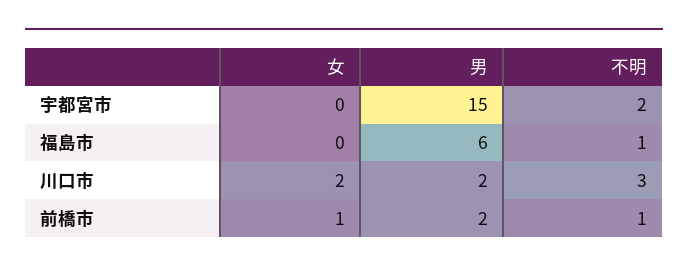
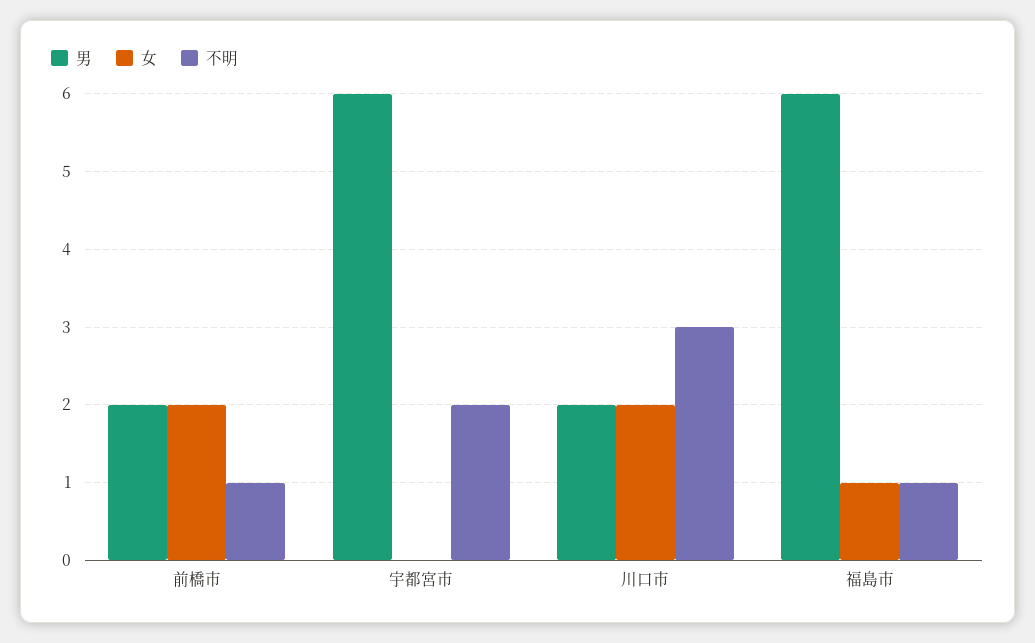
  {
    "女": {
      "宇都宮市": 0,
-     "福島市": 0,
+     "福島市": 1,
      "川口市": 2,
-     "前橋市": 1
+     "前橋市": 2
    },
    "男": {
-     "宇都宮市": 15,
+     "宇都宮市": 6,
      "福島市": 6,
      "川口市": 2,
      "前橋市": 2
    },
    "不明": {
      "宇都宮市": 2,
      "福島市": 1,
      "川口市": 3,
      "前橋市": 1
    }
  }

